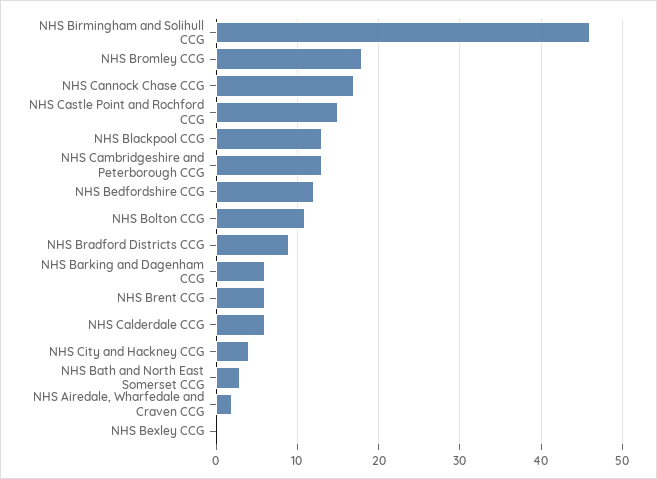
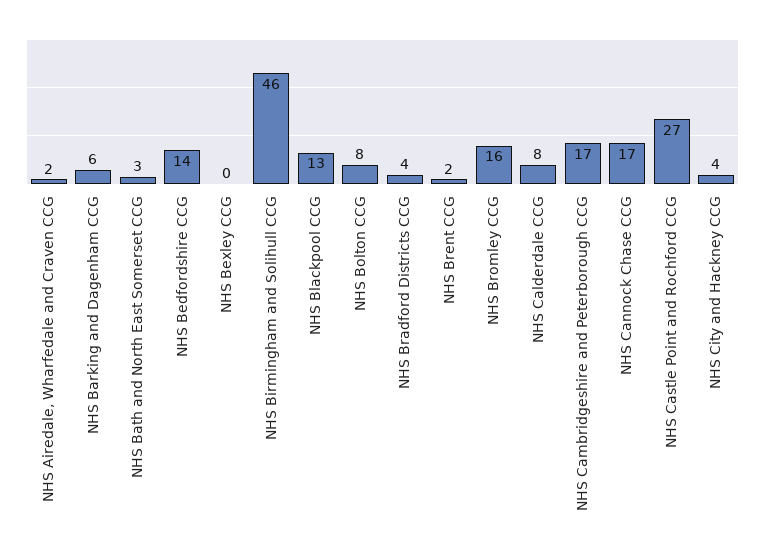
  {
    "NHS Birmingham and Solihull CCG": 46,
-   "NHS Bromley CCG": 18,
+   "NHS Bromley CCG": 16,
    "NHS Cannock Chase CCG": 17,
-   "NHS Castle Point and Rochford CCG": 15,
+   "NHS Castle Point and Rochford CCG": 27,
    "NHS Blackpool CCG": 13,
-   "NHS Cambridgeshire and Peterborough CCG": 13,
+   "NHS Cambridgeshire and Peterborough CCG": 17,
-   "NHS Bedfordshire CCG": 12,
+   "NHS Bedfordshire CCG": 14,
-   "NHS Bolton CCG": 11,
+   "NHS Bolton CCG": 8,
-   "NHS Bradford Districts CCG": 9,
+   "NHS Bradford Districts CCG": 4,
    "NHS Barking and Dagenham CCG": 6,
-   "NHS Brent CCG": 6,
+   "NHS Brent CCG": 2,
-   "NHS Calderdale CCG": 6,
+   "NHS Calderdale CCG": 8,
    "NHS City and Hackney CCG": 4,
    "NHS Bath and North East Somerset CCG": 3,
    "NHS Airedale, Wharfedale and Craven CCG": 2,
    "NHS Bexley CCG": 0
  }

